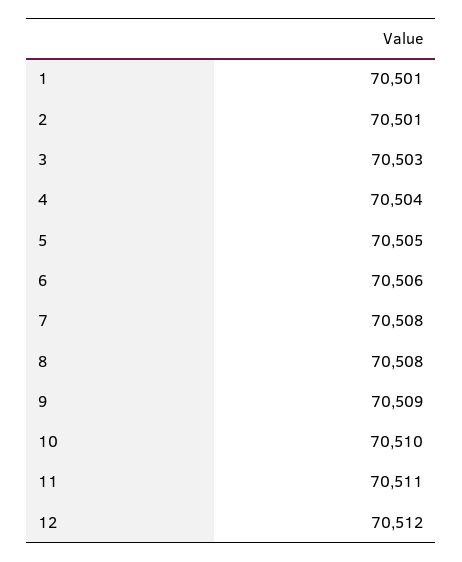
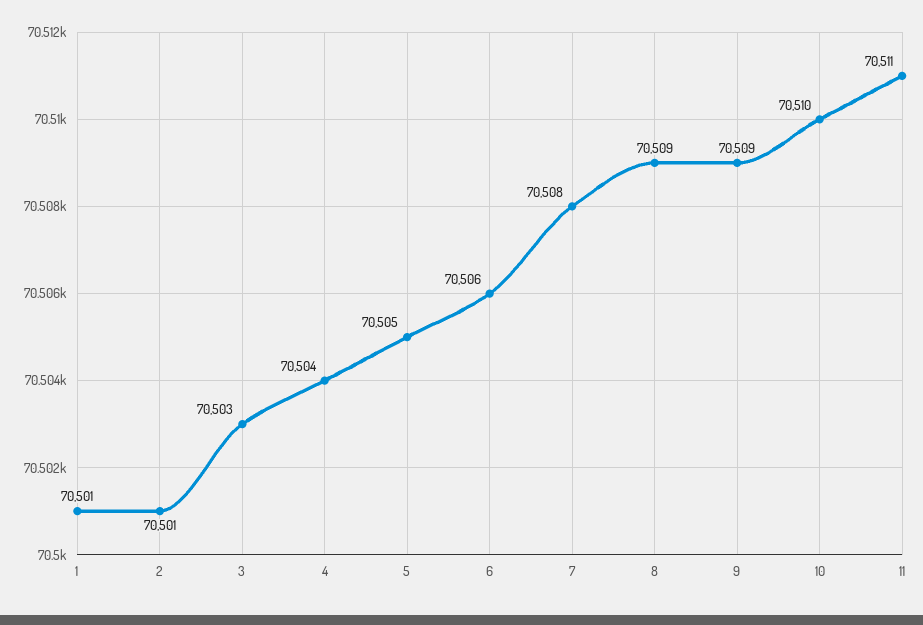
  {
    "1": 70501,
    "2": 70501,
    "3": 70503,
    "4": 70504,
    "5": 70505,
    "6": 70506,
    "7": 70508,
-   "8": 70508,
+   "8": 70509,
    "9": 70509,
    "10": 70510,
-   "11": 70511,
+   "11": 70511
-   "12": 70512
  }

